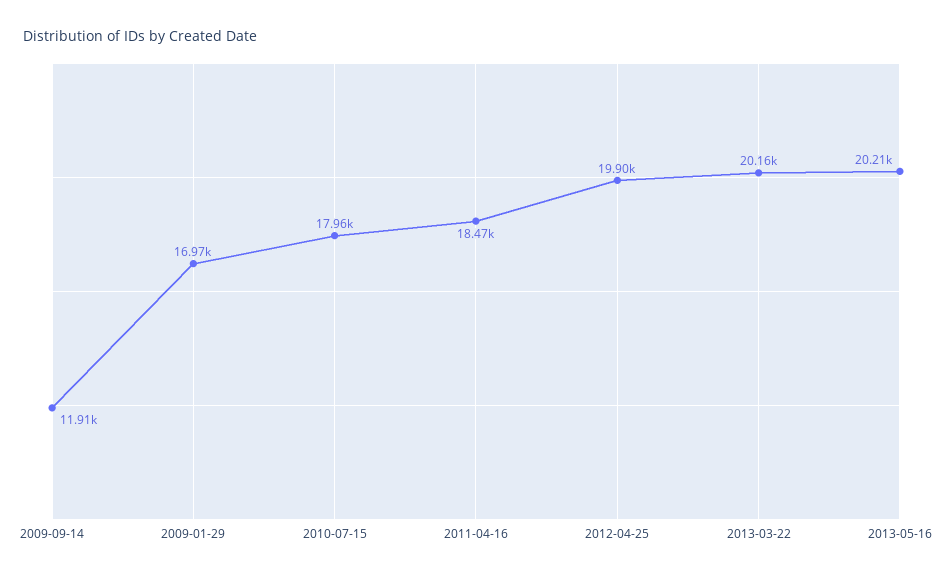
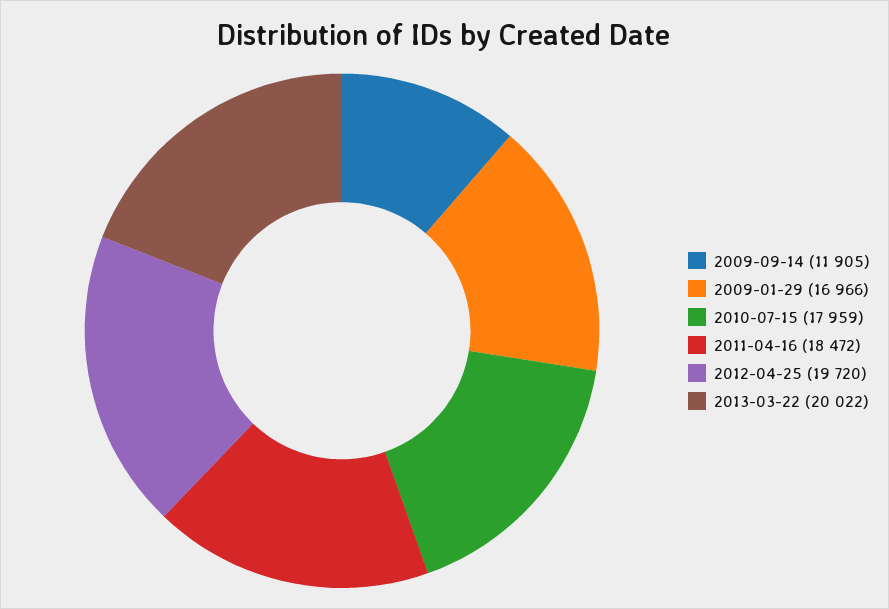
  {
    "2009-09-14": 11905,
    "2009-01-29": 16966,
    "2010-07-15": 17959,
    "2011-04-16": 18472,
-   "2012-04-25": 19900,
+   "2012-04-25": 19720,
-   "2013-03-22": 20160,
+   "2013-03-22": 20022
-   "2013-05-16": 20210
  }

